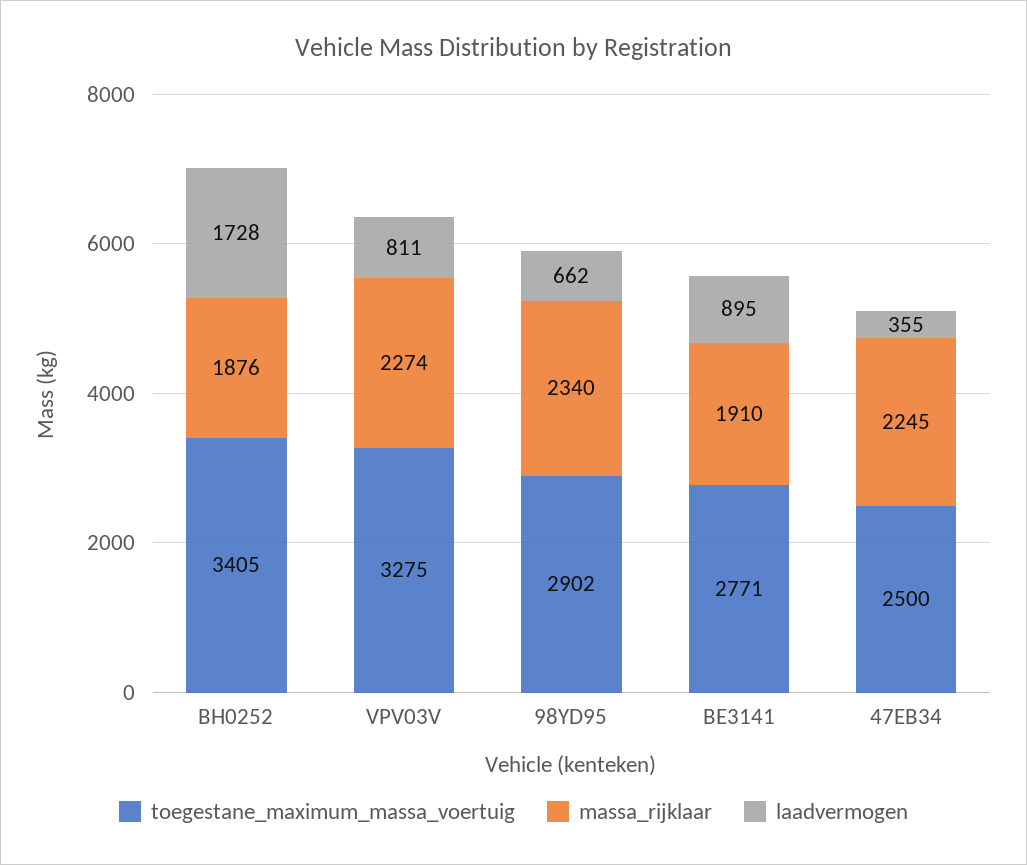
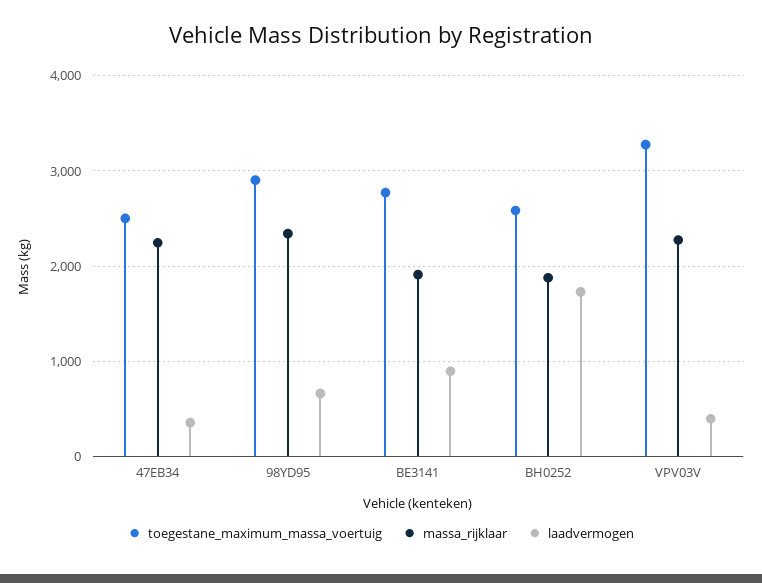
  {
    "toegestane_maximum_massa_voertuig": {
-     "BH0252": 3405,
+     "BH0252": 2600,
      "VPV03V": 3275,
      "98YD95": 2902,
      "BE3141": 2771,
      "47EB34": 2500
    },
    "massa_rijklaar": {
      "BH0252": 1876,
      "VPV03V": 2274,
      "98YD95": 2340,
      "BE3141": 1910,
      "47EB34": 2245
    },
    "laadvermogen": {
      "BH0252": 1728,
-     "VPV03V": 811,
+     "VPV03V": 400,
      "98YD95": 662,
      "BE3141": 895,
      "47EB34": 355
    }
  }

